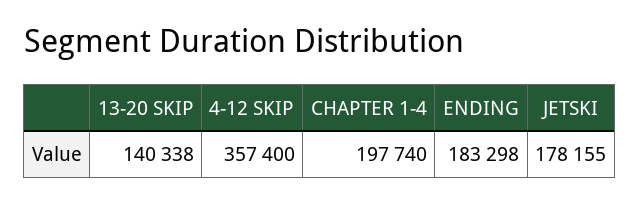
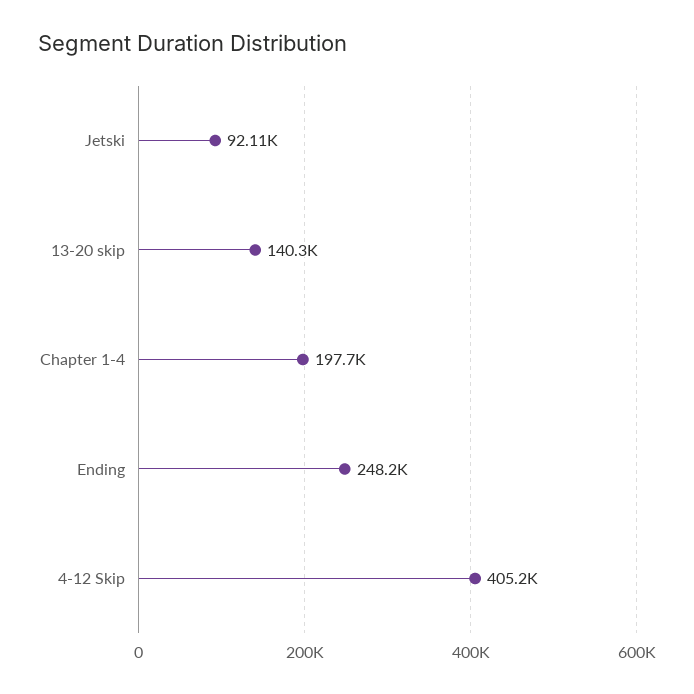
  {
    "13-20 SKIP": 140338,
-   "4-12 SKIP": 357400,
+   "4-12 SKIP": 405200,
    "CHAPTER 1-4": 197740,
-   "ENDING": 183298,
+   "ENDING": 248200,
-   "JETSKI": 178155
+   "JETSKI": 92110
  }

